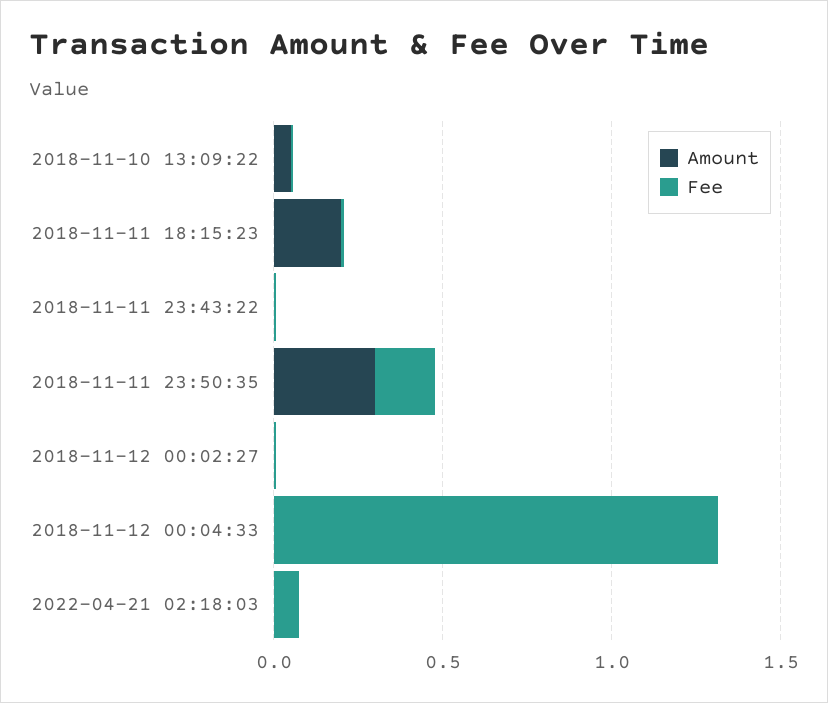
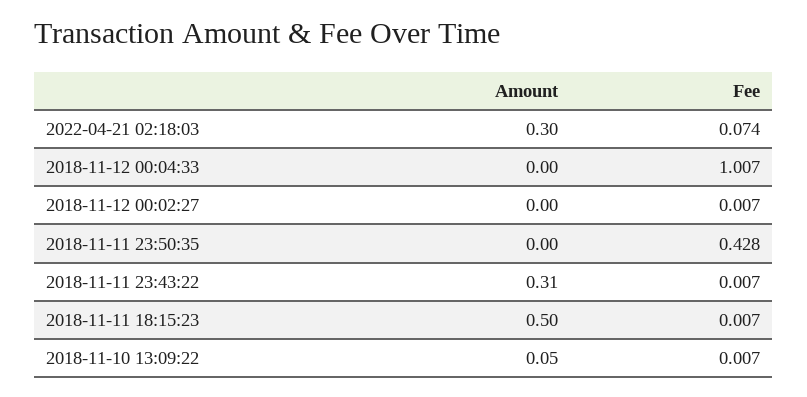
  {
    "Amount": {
      "2018-11-10 13:09:22": 0.05,
-     "2018-11-11 18:15:23": 0.2,
+     "2018-11-11 18:15:23": 0.5,
-     "2018-11-11 23:43:22": 0,
+     "2018-11-11 23:43:22": 0.31,
-     "2018-11-11 23:50:35": 0.3,
+     "2018-11-11 23:50:35": 0,
      "2018-11-12 00:02:27": 0,
      "2018-11-12 00:04:33": 0,
-     "2022-04-21 02:18:03": 0
+     "2022-04-21 02:18:03": 0.3
    },
    "Fee": {
      "2018-11-10 13:09:22": 0.007,
      "2018-11-11 18:15:23": 0.007,
      "2018-11-11 23:43:22": 0.007,
-     "2018-11-11 23:50:35": 0.2,
+     "2018-11-11 23:50:35": 0.428,
      "2018-11-12 00:02:27": 0.007,
-     "2018-11-12 00:04:33": 1.3,
+     "2018-11-12 00:04:33": 1.007,
      "2022-04-21 02:18:03": 0.074
    }
  }

